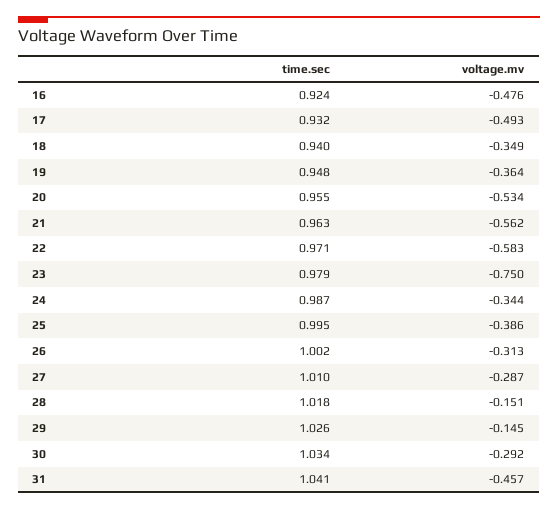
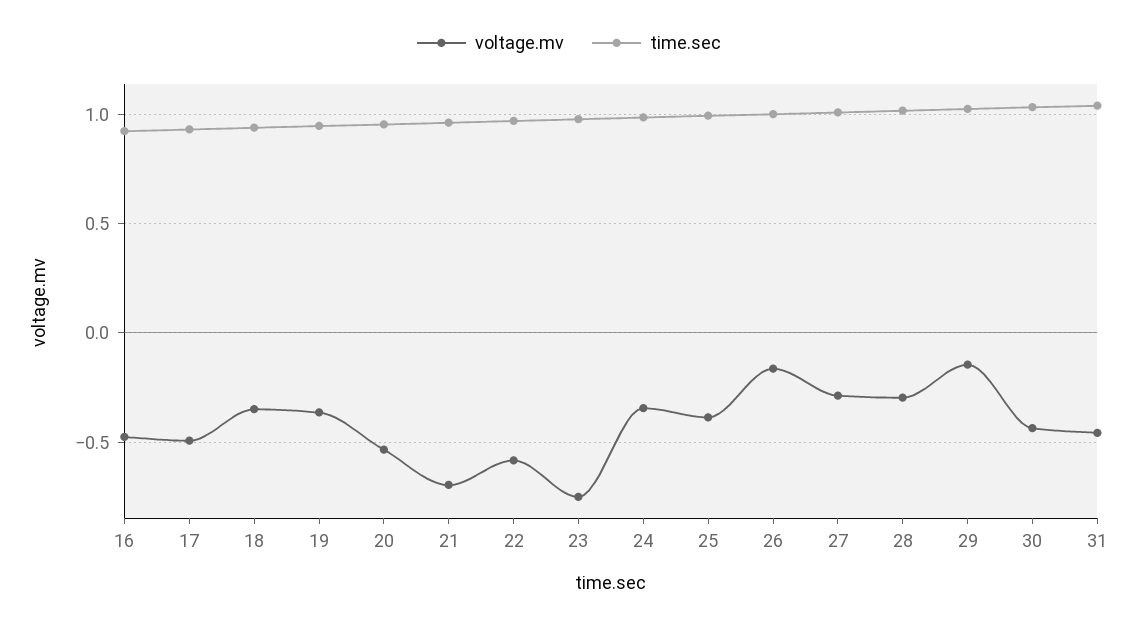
  {
    "time.sec": {
      "16": 0.924,
      "17": 0.932,
      "18": 0.94,
      "19": 0.948,
      "20": 0.955,
      "21": 0.963,
      "22": 0.971,
      "23": 0.979,
      "24": 0.987,
      "25": 0.995,
      "26": 1.002,
      "27": 1.01,
      "28": 1.018,
      "29": 1.026,
      "30": 1.034,
      "31": 1.041
    },
    "voltage.mv": {
      "16": -0.476,
      "17": -0.493,
      "18": -0.349,
      "19": -0.364,
      "20": -0.534,
-     "21": -0.562,
+     "21": -0.7,
      "22": -0.583,
      "23": -0.75,
      "24": -0.344,
      "25": -0.386,
-     "26": -0.313,
+     "26": -0.15,
      "27": -0.287,
-     "28": -0.151,
+     "28": -0.3,
      "29": -0.145,
-     "30": -0.292,
+     "30": -0.45,
      "31": -0.457
    }
  }

